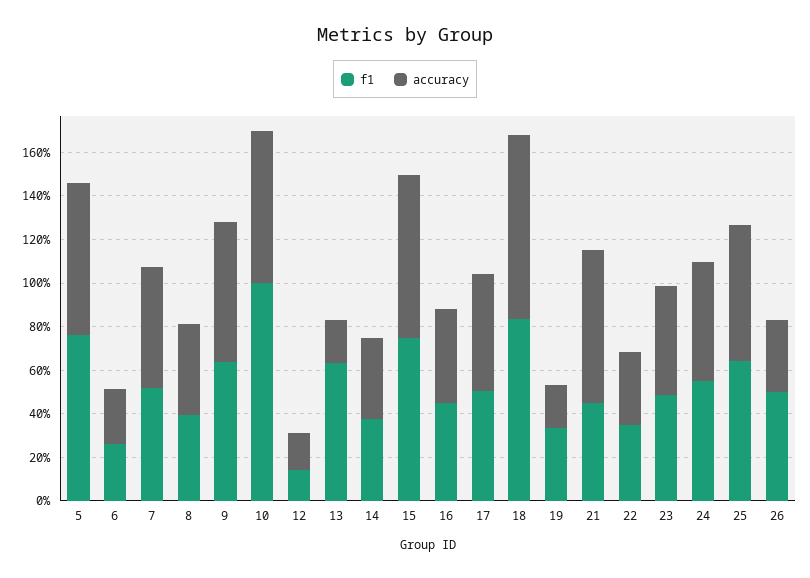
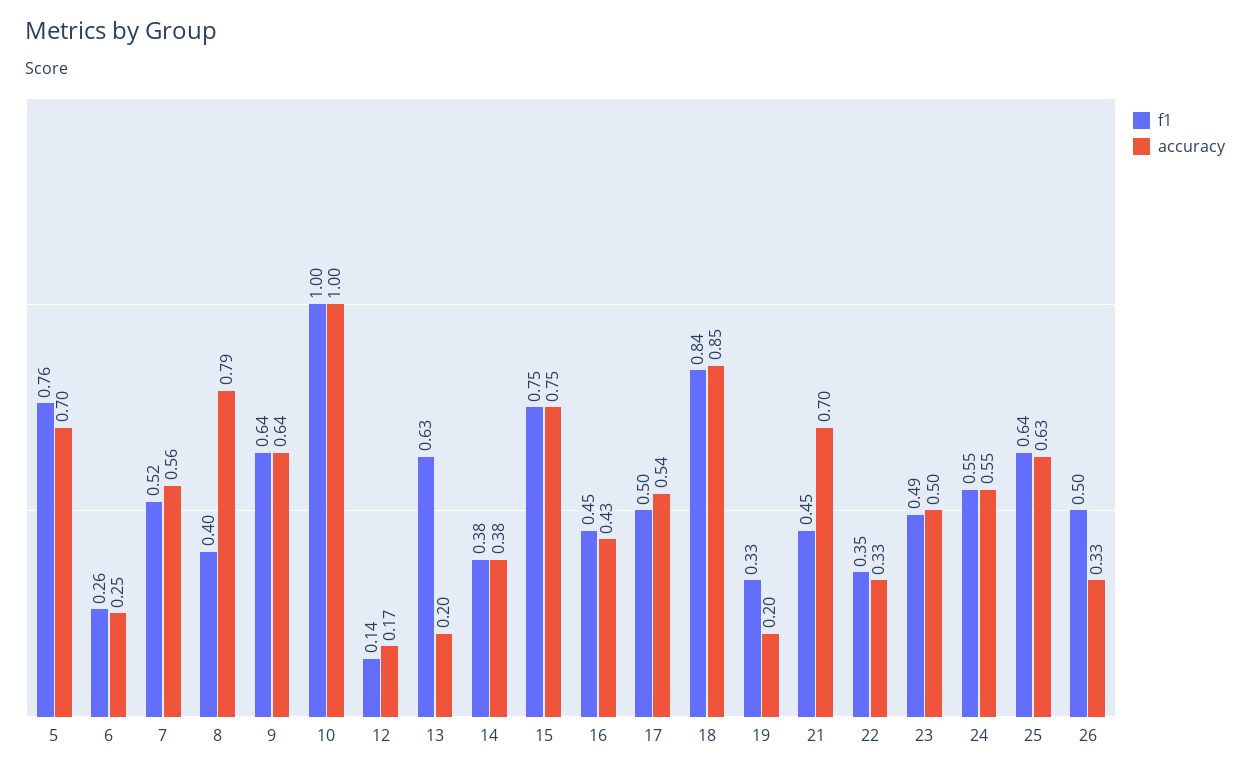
  {
    "f1": {
      "5": 0.76,
      "6": 0.26,
      "7": 0.52,
      "8": 0.4,
      "9": 0.64,
      "10": 1,
      "12": 0.14,
      "13": 0.63,
      "14": 0.38,
      "15": 0.75,
      "16": 0.45,
      "17": 0.5,
      "18": 0.84,
      "19": 0.33,
      "21": 0.45,
      "22": 0.35,
      "23": 0.49,
      "24": 0.55,
      "25": 0.64,
      "26": 0.5
    },
    "accuracy": {
      "5": 0.7,
      "6": 0.25,
      "7": 0.56,
-     "8": 0.4,
+     "8": 0.79,
      "9": 0.64,
-     "10": 0.7,
+     "10": 1,
      "12": 0.17,
      "13": 0.2,
      "14": 0.38,
      "15": 0.75,
      "16": 0.43,
      "17": 0.54,
      "18": 0.85,
      "19": 0.2,
      "21": 0.7,
      "22": 0.33,
      "23": 0.5,
      "24": 0.55,
      "25": 0.63,
      "26": 0.33
    }
  }

